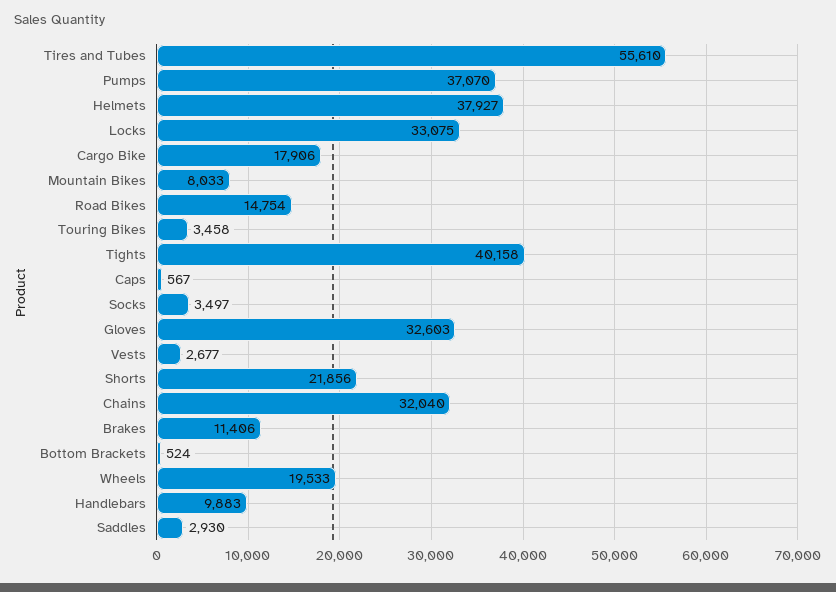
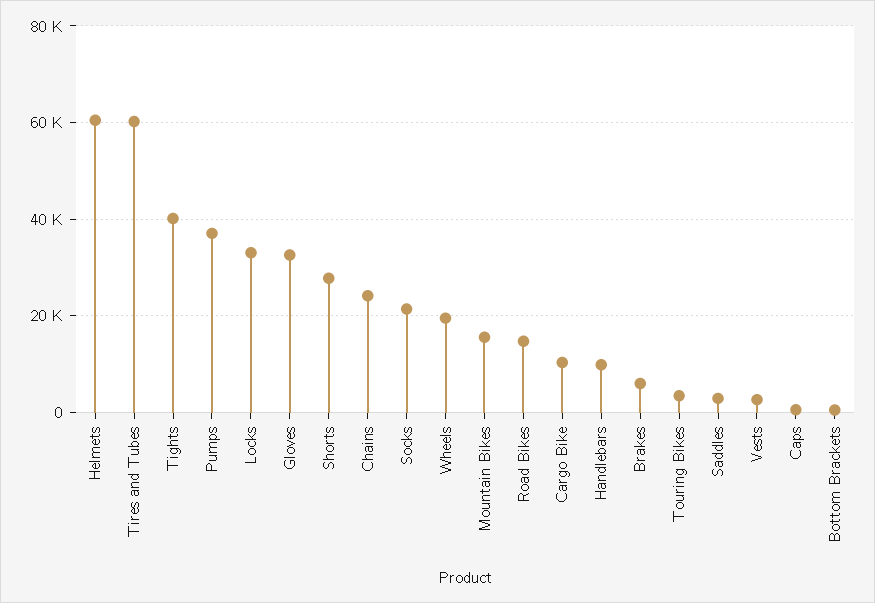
  {
-   "Tires and Tubes": 55610,
+   "Tires and Tubes": 60000,
    "Pumps": 37070,
-   "Helmets": 37927,
+   "Helmets": 60000,
    "Locks": 33075,
-   "Cargo Bike": 17906,
+   "Cargo Bike": 10000,
-   "Mountain Bikes": 8033,
+   "Mountain Bikes": 16000,
    "Road Bikes": 14754,
    "Touring Bikes": 3458,
    "Tights": 40158,
    "Caps": 567,
-   "Socks": 3497,
+   "Socks": 22000,
    "Gloves": 32603,
    "Vests": 2677,
-   "Shorts": 21856,
+   "Shorts": 28000,
-   "Chains": 32040,
+   "Chains": 24000,
-   "Brakes": 11406,
+   "Brakes": 6000,
    "Bottom Brackets": 524,
    "Wheels": 19533,
    "Handlebars": 9883,
    "Saddles": 2930
  }

